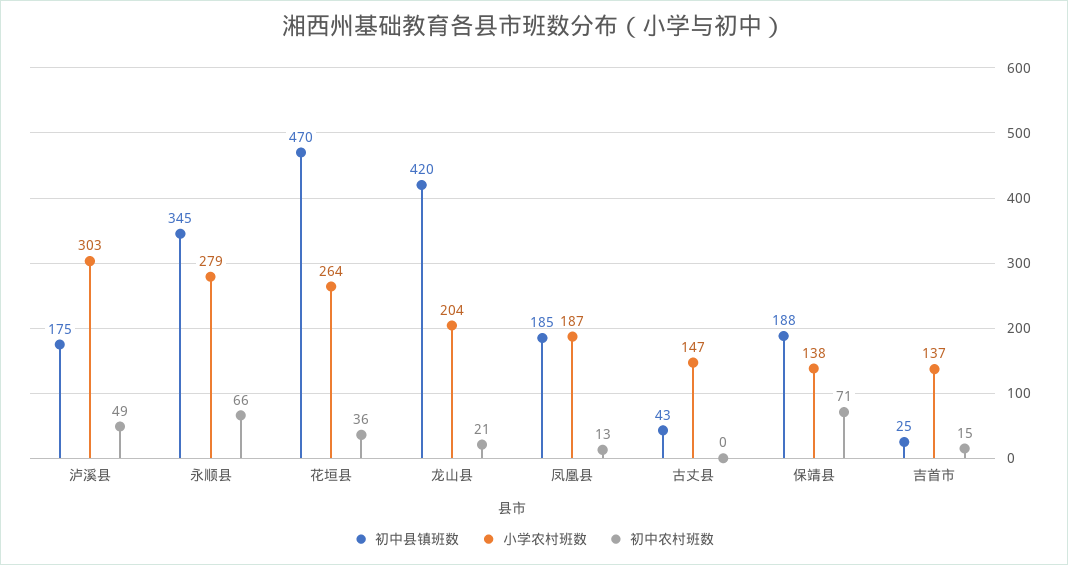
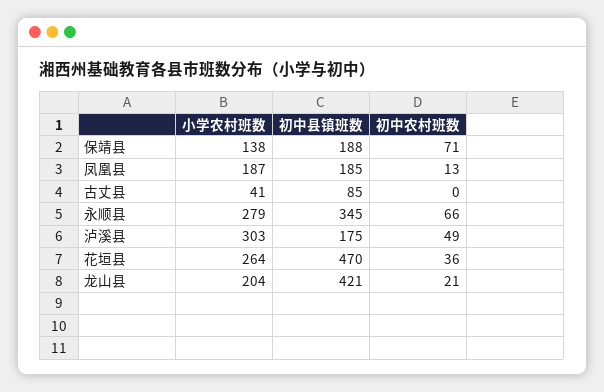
  {
    "初中县镇班数": {
      "泸溪县": 175,
      "永顺县": 345,
      "花垣县": 470,
-     "龙山县": 420,
+     "龙山县": 421,
      "凤凰县": 185,
-     "古丈县": 43,
+     "古丈县": 85,
-     "保靖县": 188,
+     "保靖县": 188
-     "吉首市": 25
    },
    "小学农村班数": {
      "泸溪县": 303,
      "永顺县": 279,
      "花垣县": 264,
      "龙山县": 204,
      "凤凰县": 187,
-     "古丈县": 147,
+     "古丈县": 41,
-     "保靖县": 138,
+     "保靖县": 138
-     "吉首市": 137
    },
    "初中农村班数": {
      "泸溪县": 49,
      "永顺县": 66,
      "花垣县": 36,
      "龙山县": 21,
      "凤凰县": 13,
      "古丈县": 0,
-     "保靖县": 71,
+     "保靖县": 71
-     "吉首市": 15
    }
  }

